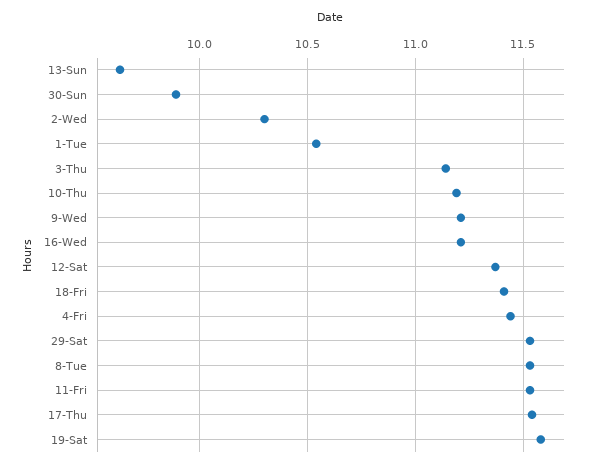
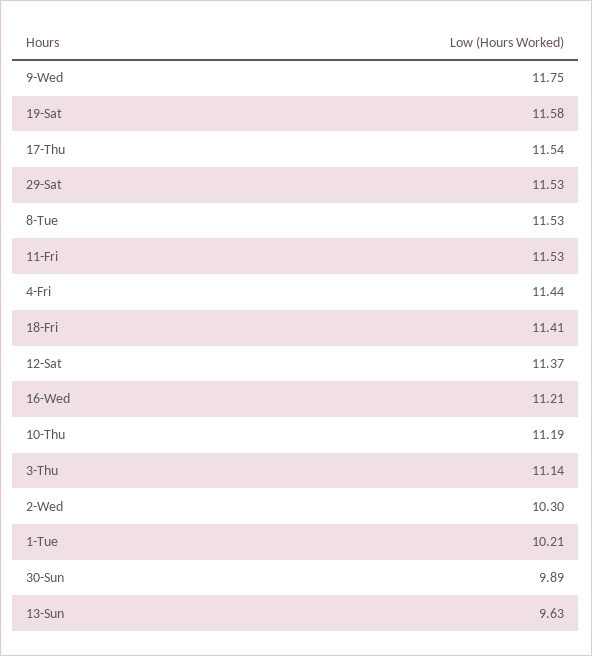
  {
    "13-Sun": 9.63,
    "30-Sun": 9.89,
    "2-Wed": 10.3,
-   "1-Tue": 10.55,
+   "1-Tue": 10.21,
    "3-Thu": 11.14,
    "10-Thu": 11.19,
-   "9-Wed": 11.2,
+   "9-Wed": 11.75,
    "16-Wed": 11.21,
    "12-Sat": 11.37,
    "18-Fri": 11.41,
    "4-Fri": 11.44,
    "29-Sat": 11.53,
    "8-Tue": 11.53,
    "11-Fri": 11.53,
    "17-Thu": 11.54,
    "19-Sat": 11.58
  }

